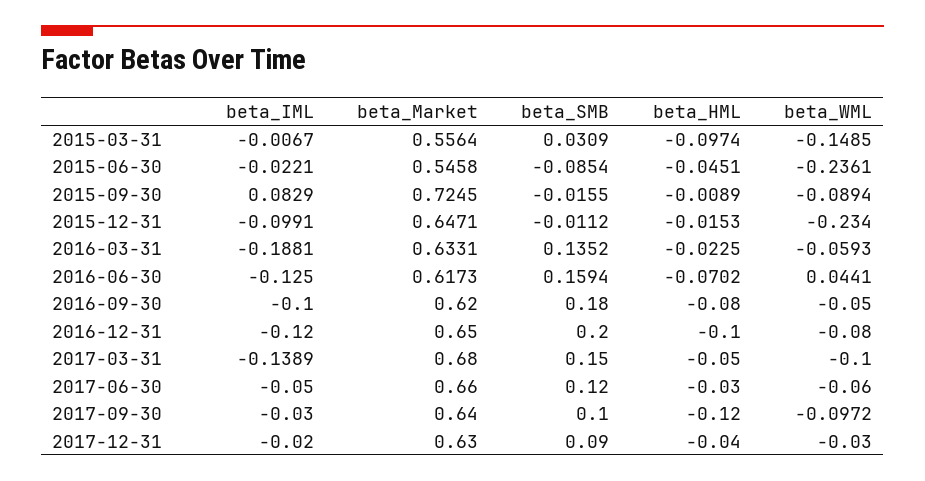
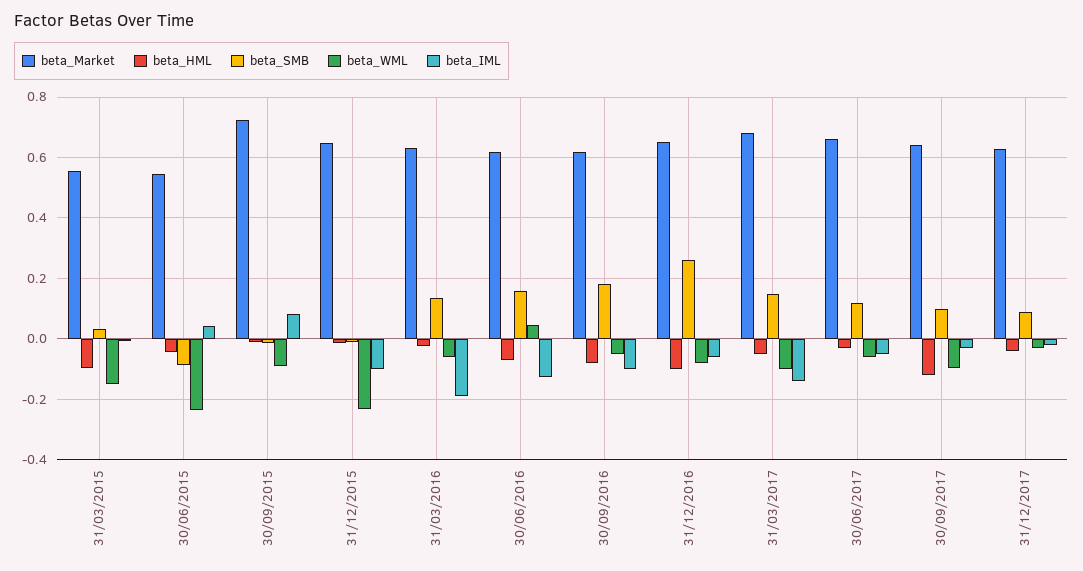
  {
    "beta_IML": {
      "2015-03-31": -0.0067,
-     "2015-06-30": -0.0221,
+     "2015-06-30": 0.04,
      "2015-09-30": 0.0829,
      "2015-12-31": -0.0991,
      "2016-03-31": -0.1881,
      "2016-06-30": -0.125,
      "2016-09-30": -0.1,
-     "2016-12-31": -0.12,
+     "2016-12-31": -0.06,
      "2017-03-31": -0.1389,
      "2017-06-30": -0.05,
      "2017-09-30": -0.03,
      "2017-12-31": -0.02
    },
    "beta_Market": {
      "2015-03-31": 0.5564,
      "2015-06-30": 0.5458,
      "2015-09-30": 0.7245,
      "2015-12-31": 0.6471,
      "2016-03-31": 0.6331,
      "2016-06-30": 0.6173,
      "2016-09-30": 0.62,
      "2016-12-31": 0.65,
      "2017-03-31": 0.68,
      "2017-06-30": 0.66,
      "2017-09-30": 0.64,
      "2017-12-31": 0.63
    },
    "beta_SMB": {
      "2015-03-31": 0.0309,
      "2015-06-30": -0.0854,
      "2015-09-30": -0.0155,
      "2015-12-31": -0.0112,
      "2016-03-31": 0.1352,
      "2016-06-30": 0.1594,
      "2016-09-30": 0.18,
-     "2016-12-31": 0.2,
+     "2016-12-31": 0.26,
      "2017-03-31": 0.15,
      "2017-06-30": 0.12,
      "2017-09-30": 0.1,
      "2017-12-31": 0.09
    },
    "beta_HML": {
      "2015-03-31": -0.0974,
      "2015-06-30": -0.0451,
      "2015-09-30": -0.0089,
      "2015-12-31": -0.0153,
      "2016-03-31": -0.0225,
      "2016-06-30": -0.0702,
      "2016-09-30": -0.08,
      "2016-12-31": -0.1,
      "2017-03-31": -0.05,
      "2017-06-30": -0.03,
      "2017-09-30": -0.12,
      "2017-12-31": -0.04
    },
    "beta_WML": {
      "2015-03-31": -0.1485,
      "2015-06-30": -0.2361,
      "2015-09-30": -0.0894,
      "2015-12-31": -0.234,
      "2016-03-31": -0.0593,
      "2016-06-30": 0.0441,
      "2016-09-30": -0.05,
      "2016-12-31": -0.08,
      "2017-03-31": -0.1,
      "2017-06-30": -0.06,
      "2017-09-30": -0.0972,
      "2017-12-31": -0.03
    }
  }

